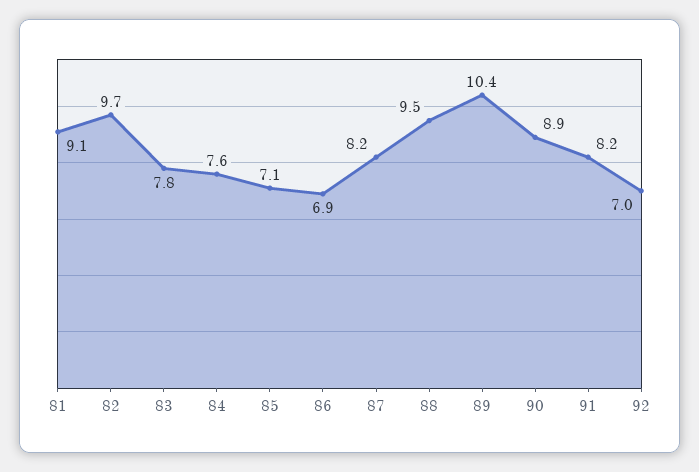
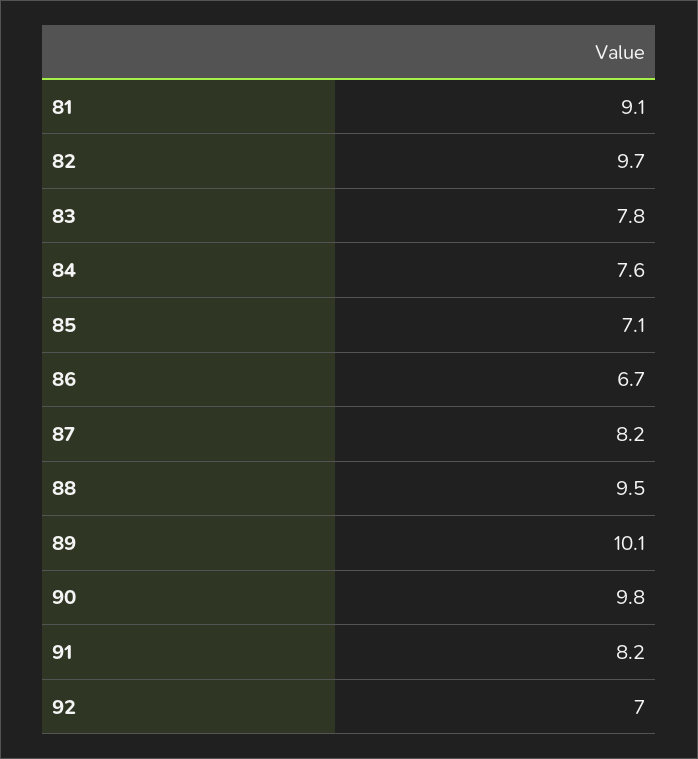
  {
    "81": 9.1,
    "82": 9.7,
    "83": 7.8,
    "84": 7.6,
    "85": 7.1,
-   "86": 6.9,
+   "86": 6.7,
    "87": 8.2,
    "88": 9.5,
-   "89": 10.4,
+   "89": 10.1,
-   "90": 8.9,
+   "90": 9.8,
    "91": 8.2,
    "92": 7
  }

